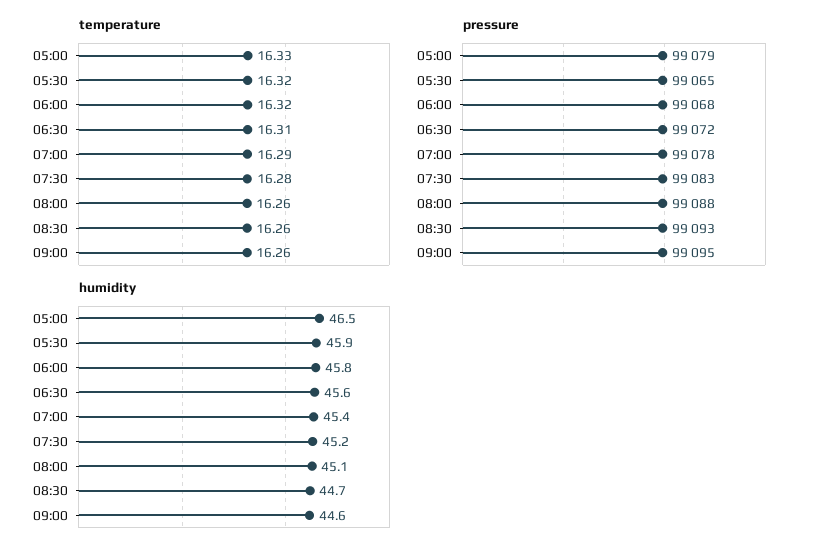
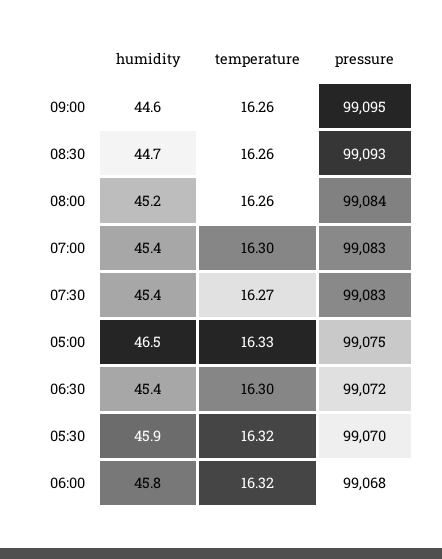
  {
    "temperature": {
      "05:00": 16.33,
      "05:30": 16.32,
      "06:00": 16.32,
-     "06:30": 16.31,
+     "06:30": 16.3,
-     "07:00": 16.29,
+     "07:00": 16.3,
-     "07:30": 16.28,
+     "07:30": 16.27,
      "08:00": 16.26,
      "08:30": 16.26,
      "09:00": 16.26
    },
    "pressure": {
-     "05:00": 99079,
+     "05:00": 99075,
-     "05:30": 99065,
+     "05:30": 99070,
      "06:00": 99068,
      "06:30": 99072,
-     "07:00": 99078,
+     "07:00": 99083,
      "07:30": 99083,
-     "08:00": 99088,
+     "08:00": 99084,
      "08:30": 99093,
      "09:00": 99095
    },
    "humidity": {
      "05:00": 46.5,
      "05:30": 45.9,
      "06:00": 45.8,
-     "06:30": 45.6,
+     "06:30": 45.4,
      "07:00": 45.4,
-     "07:30": 45.2,
+     "07:30": 45.4,
-     "08:00": 45.1,
+     "08:00": 45.2,
      "08:30": 44.7,
      "09:00": 44.6
    }
  }

